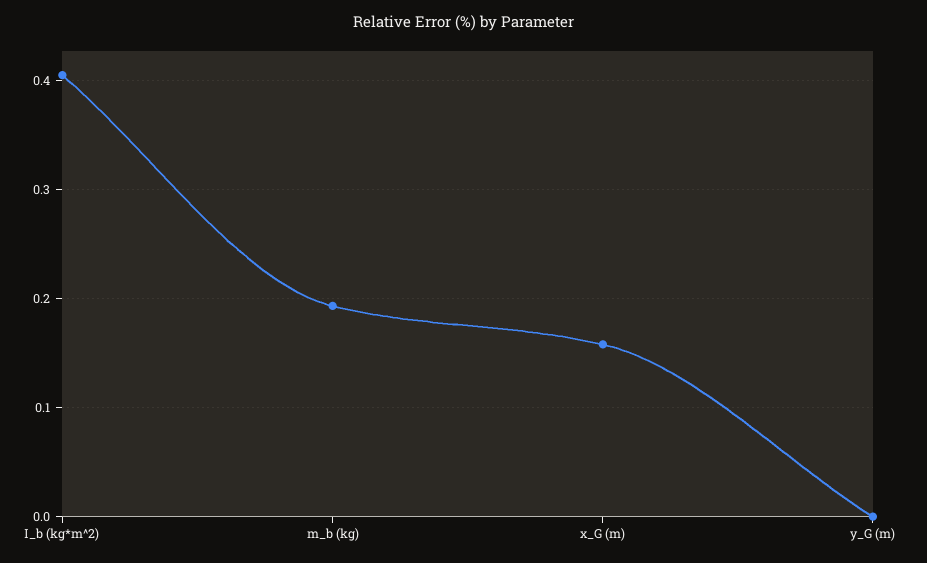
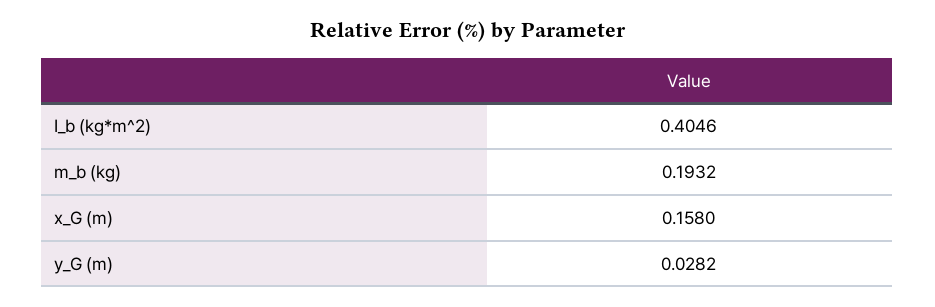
  {
    "I_b (kg*m^2)": 0.4046,
    "m_b (kg)": 0.1932,
    "x_G (m)": 0.158,
-   "y_G (m)": 0
+   "y_G (m)": 0.0282
  }

